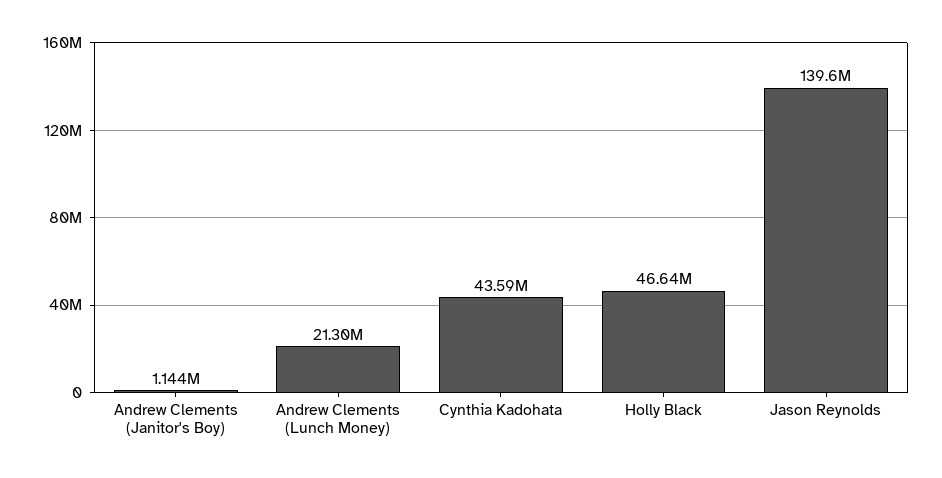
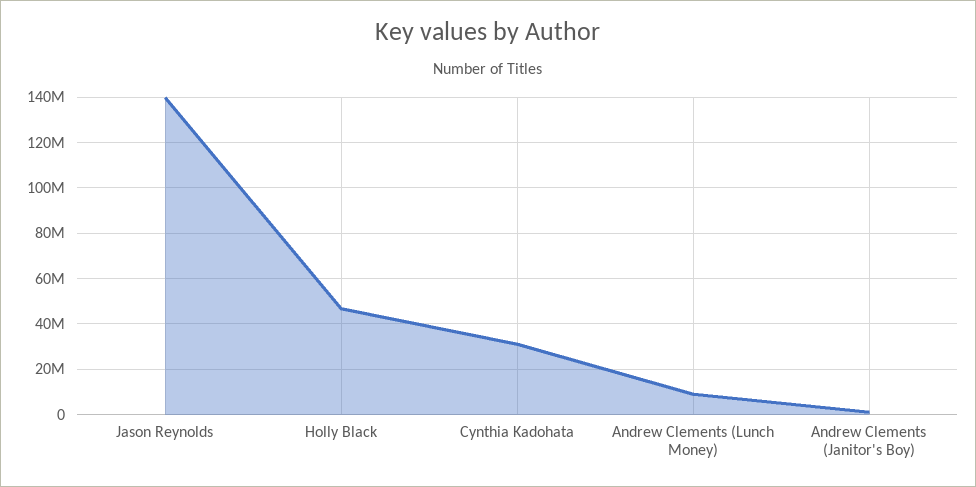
  {
    "Andrew Clements (Janitor's Boy)": 1144000,
-   "Andrew Clements (Lunch Money)": 21300000,
+   "Andrew Clements (Lunch Money)": 10000000,
-   "Cynthia Kadohata": 43590000,
+   "Cynthia Kadohata": 30000000,
    "Holly Black": 46640000,
    "Jason Reynolds": 139600000
  }

